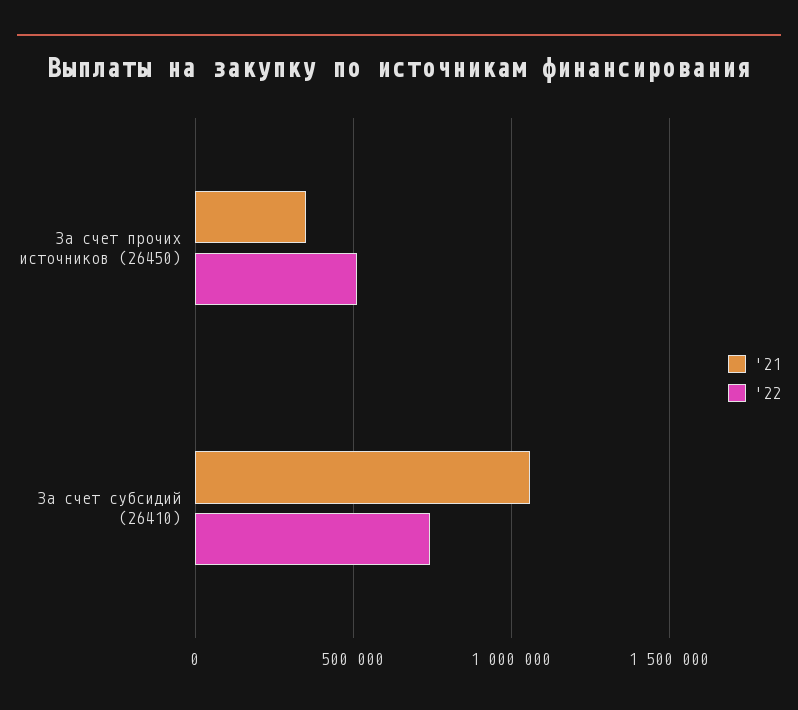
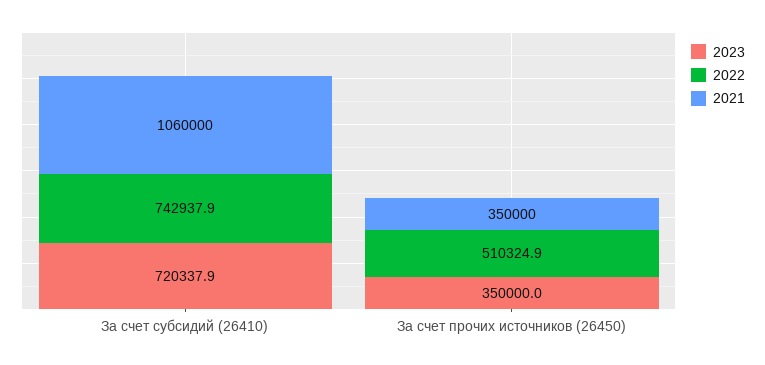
  {
    "'21": {
      "За счет прочих источников (26450)": 350000,
      "За счет субсидий (26410)": 1060000
    },
    "'22": {
      "За счет прочих источников (26450)": 510324.9,
      "За счет субсидий (26410)": 742937.9
-   }
+   },
+   "2023": {
+     "За счет субсидий (26410)": 720337.9,
+     "За счет прочих источников (26450)": 350000
+   }
  }

